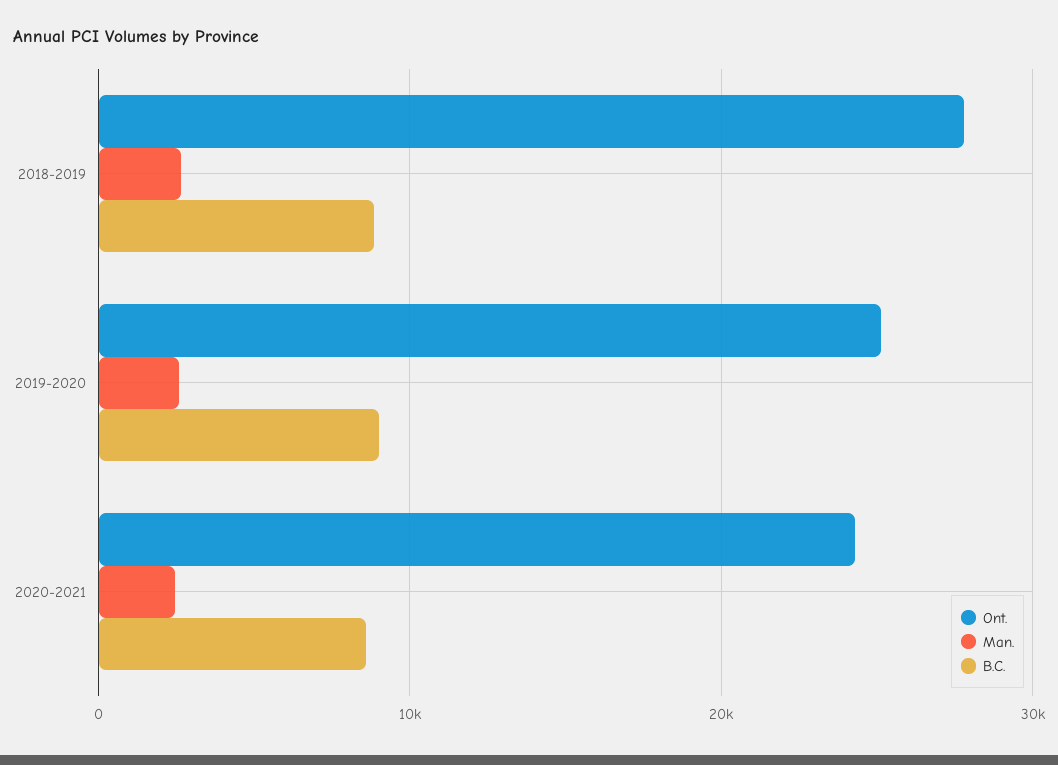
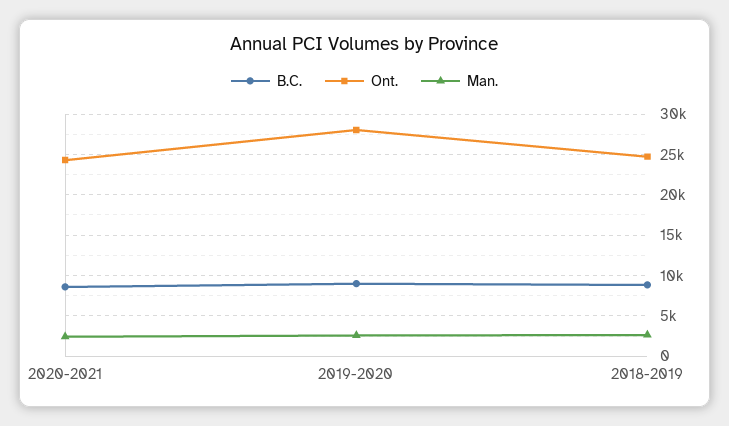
  {
    "Ont.": {
-     "2018-2019": 28000,
+     "2018-2019": 25000,
-     "2019-2020": 25000,
+     "2019-2020": 28000,
      "2020-2021": 24000
    },
    "Man.": {
      "2018-2019": 3000,
      "2019-2020": 3000,
      "2020-2021": 2000
    },
    "B.C.": {
      "2018-2019": 9000,
      "2019-2020": 9000,
      "2020-2021": 9000
    }
  }

